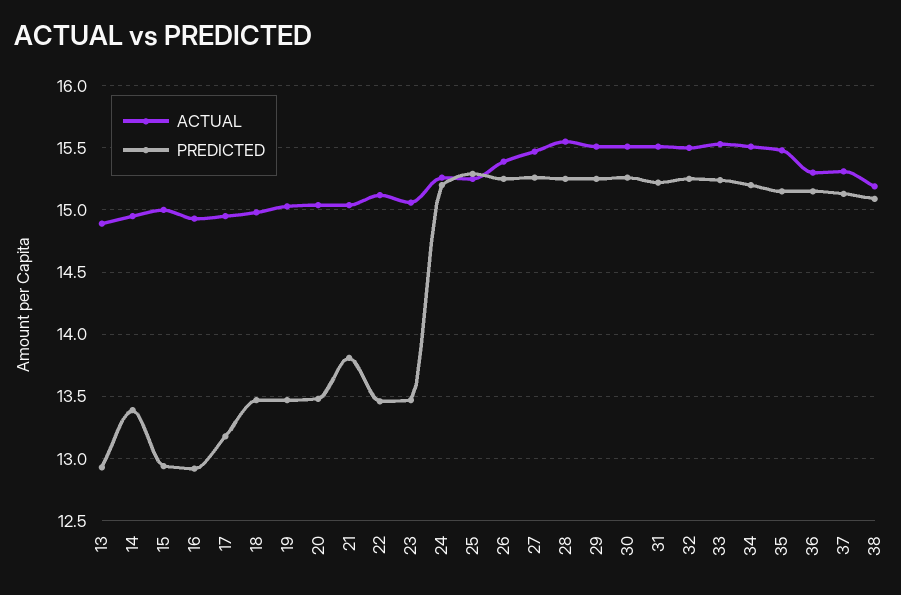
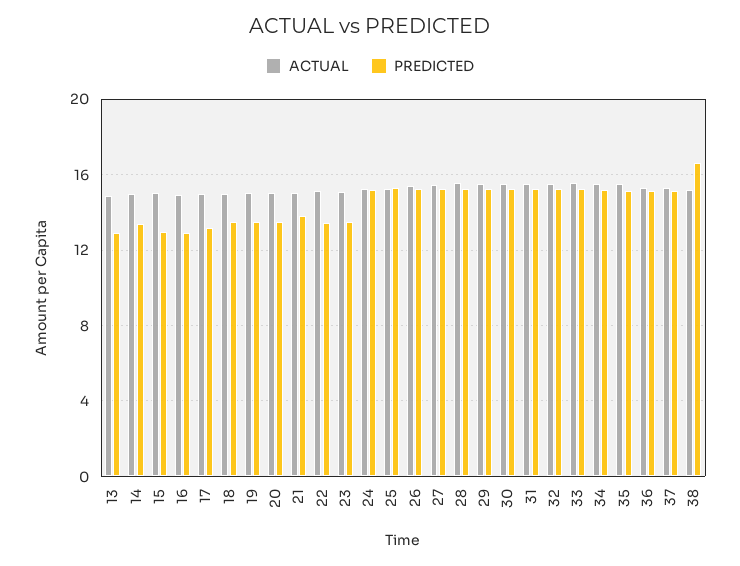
  {
    "ACTUAL": {
      "13": 14.9,
      "14": 14.95,
      "15": 15,
      "16": 14.95,
      "17": 14.95,
      "18": 15,
      "19": 15.05,
      "20": 15.05,
      "21": 15.05,
      "22": 15.1,
      "23": 15.05,
      "24": 15.25,
      "25": 15.25,
      "26": 15.4,
      "27": 15.45,
      "28": 15.55,
      "29": 15.5,
      "30": 15.5,
      "31": 15.5,
      "32": 15.5,
      "33": 15.55,
      "34": 15.5,
      "35": 15.5,
      "36": 15.3,
      "37": 15.3,
      "38": 15.2
    },
    "PREDICTED": {
      "13": 12.95,
      "14": 13.4,
      "15": 12.95,
      "16": 12.9,
      "17": 13.2,
      "18": 13.45,
      "19": 13.45,
      "20": 13.5,
      "21": 13.8,
      "22": 13.45,
      "23": 13.45,
      "24": 15.2,
      "25": 15.3,
      "26": 15.25,
      "27": 15.25,
      "28": 15.25,
      "29": 15.25,
      "30": 15.25,
      "31": 15.2,
      "32": 15.25,
      "33": 15.25,
      "34": 15.2,
      "35": 15.15,
      "36": 15.15,
      "37": 15.15,
-     "38": 15.1
+     "38": 16.5
    }
  }

